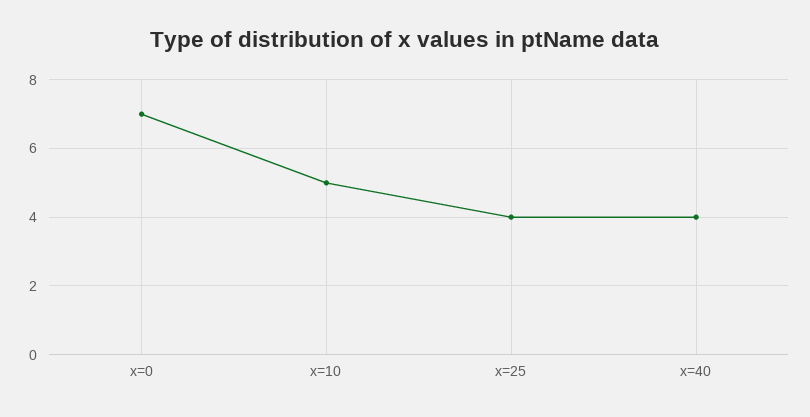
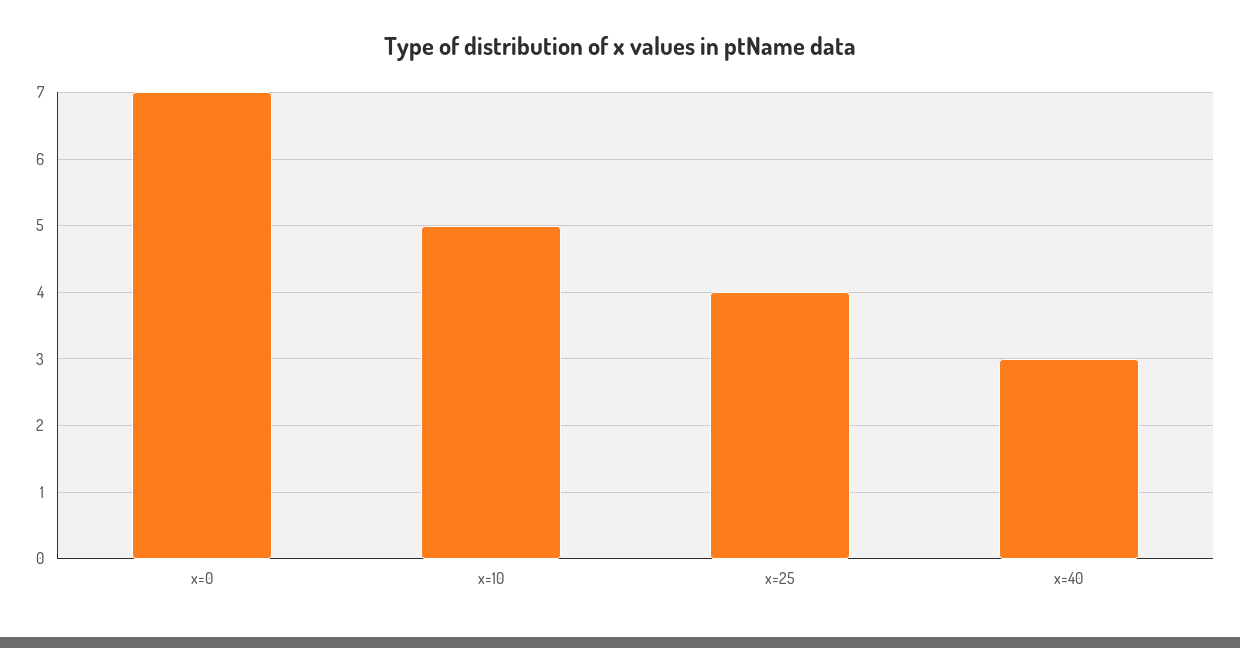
  {
    "x=0": 7,
    "x=10": 5,
    "x=25": 4,
-   "x=40": 4
+   "x=40": 3
  }

